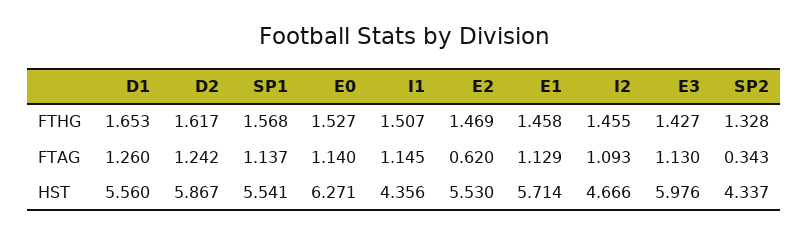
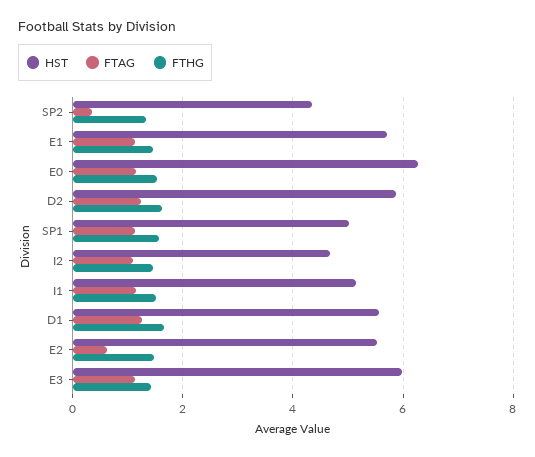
  {
    "FTHG": {
      "D1": 1.653,
      "D2": 1.617,
      "SP1": 1.568,
      "E0": 1.527,
      "I1": 1.507,
      "E2": 1.469,
      "E1": 1.458,
      "I2": 1.455,
      "E3": 1.427,
      "SP2": 1.328
    },
    "FTAG": {
      "D1": 1.26,
      "D2": 1.242,
      "SP1": 1.137,
      "E0": 1.14,
      "I1": 1.145,
      "E2": 0.62,
      "E1": 1.129,
      "I2": 1.093,
      "E3": 1.13,
      "SP2": 0.343
    },
    "HST": {
      "D1": 5.56,
      "D2": 5.867,
-     "SP1": 5.541,
+     "SP1": 5,
      "E0": 6.271,
-     "I1": 4.356,
+     "I1": 5.2,
      "E2": 5.53,
      "E1": 5.714,
      "I2": 4.666,
      "E3": 5.976,
      "SP2": 4.337
    }
  }

